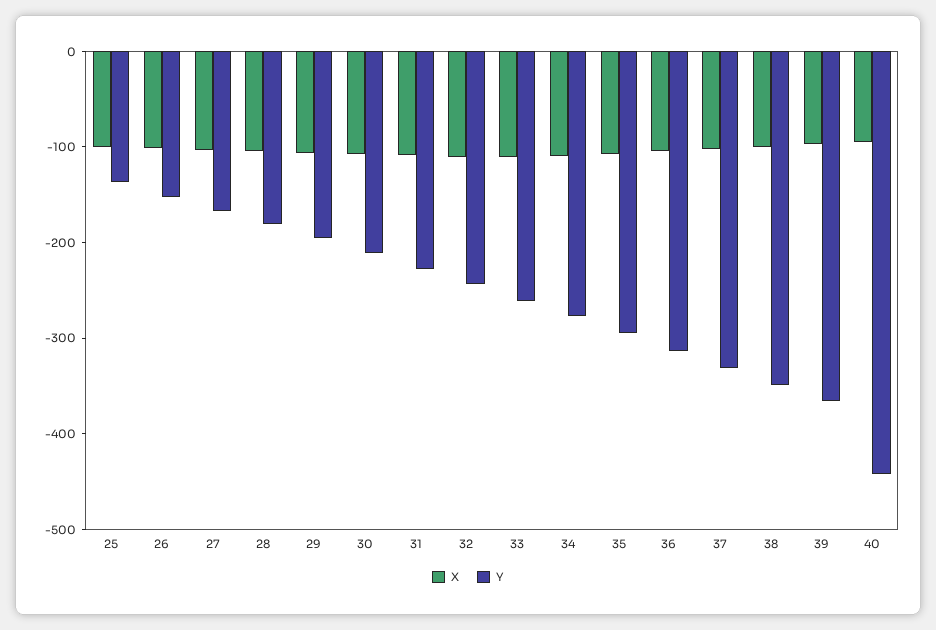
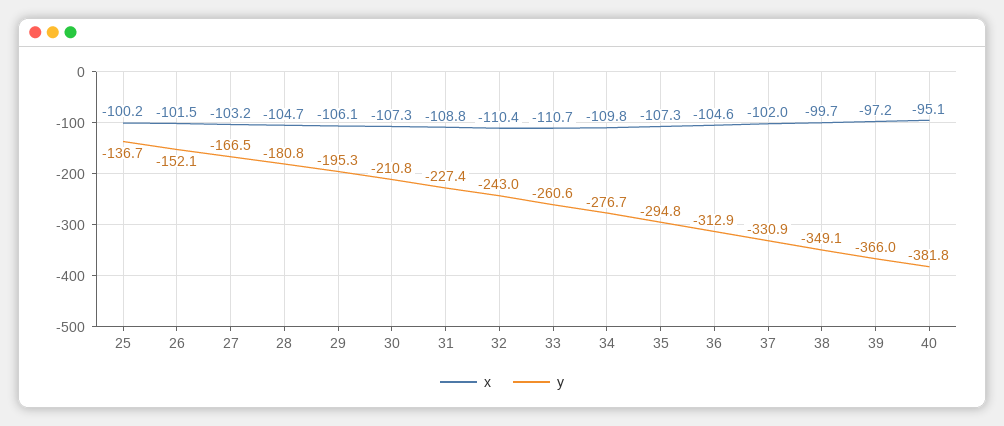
  {
    "X": {
      "25": -100.2,
      "26": -101.5,
      "27": -103.2,
      "28": -104.7,
      "29": -106.1,
      "30": -107.3,
      "31": -108.8,
      "32": -110.4,
      "33": -110.7,
      "34": -109.8,
      "35": -107.3,
      "36": -104.6,
      "37": -102,
      "38": -99.7,
      "39": -97.2,
      "40": -95.1
    },
    "Y": {
      "25": -136.7,
      "26": -152.1,
      "27": -166.5,
      "28": -180.8,
      "29": -195.3,
      "30": -210.8,
      "31": -227.4,
      "32": -243,
      "33": -260.6,
      "34": -276.7,
      "35": -294.8,
      "36": -312.9,
      "37": -330.9,
      "38": -349.1,
      "39": -366,
-     "40": -440
+     "40": -381.8
    }
  }

